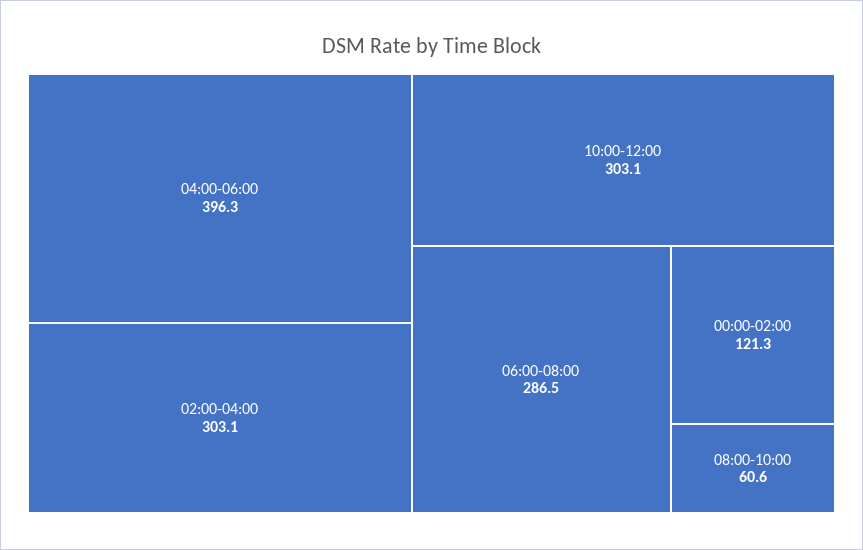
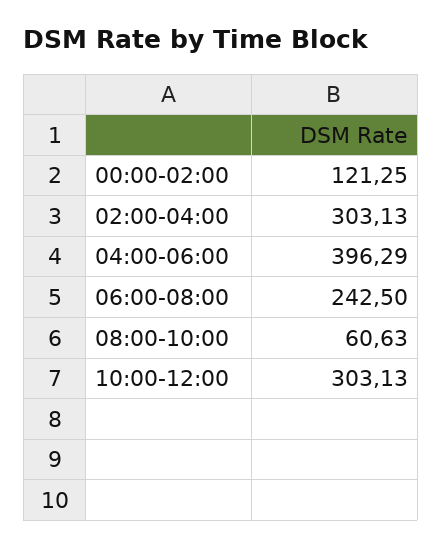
  {
    "04:00-06:00": 396.29,
    "02:00-04:00": 303.13,
    "10:00-12:00": 303.13,
-   "06:00-08:00": 286.5,
+   "06:00-08:00": 242.5,
    "00:00-02:00": 121.25,
    "08:00-10:00": 60.63
  }

